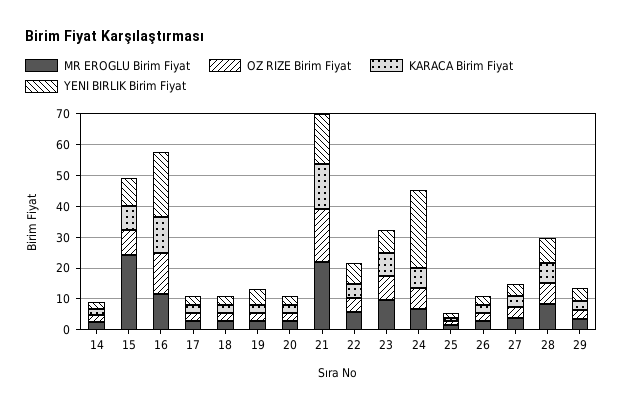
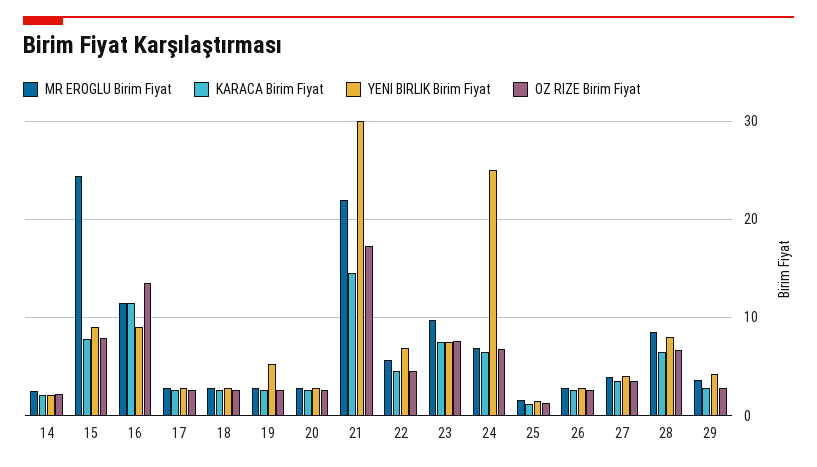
  {
    "MR EROGLU Birim Fiyat": {
      "14": 3,
      "15": 24,
      "16": 12,
      "17": 3,
      "18": 3,
      "19": 3,
      "20": 3,
      "21": 22,
      "22": 6,
      "23": 10,
      "24": 7,
      "25": 2,
      "26": 3,
      "27": 4,
      "28": 9,
      "29": 4
    },
    "OZ RIZE Birim Fiyat": {
      "14": 2,
      "15": 8,
      "16": 14,
      "17": 3,
      "18": 3,
      "19": 3,
      "20": 3,
      "21": 17,
      "22": 5,
      "23": 8,
      "24": 7,
      "25": 1,
      "26": 3,
      "27": 4,
      "28": 7,
      "29": 3
    },
    "KARACA Birim Fiyat": {
      "14": 2,
      "15": 8,
      "16": 12,
      "17": 3,
      "18": 3,
      "19": 3,
      "20": 3,
      "21": 15,
      "22": 5,
      "23": 8,
      "24": 7,
      "25": 1,
      "26": 3,
      "27": 4,
      "28": 7,
      "29": 3
    },
    "YENI BIRLIK Birim Fiyat": {
      "14": 2,
      "15": 9,
-     "16": 20,
+     "16": 9,
      "17": 3,
      "18": 3,
      "19": 5,
      "20": 3,
-     "21": 15,
+     "21": 30,
      "22": 7,
      "23": 8,
      "24": 25,
      "25": 1,
      "26": 3,
      "27": 4,
      "28": 8,
      "29": 4
    }
  }

